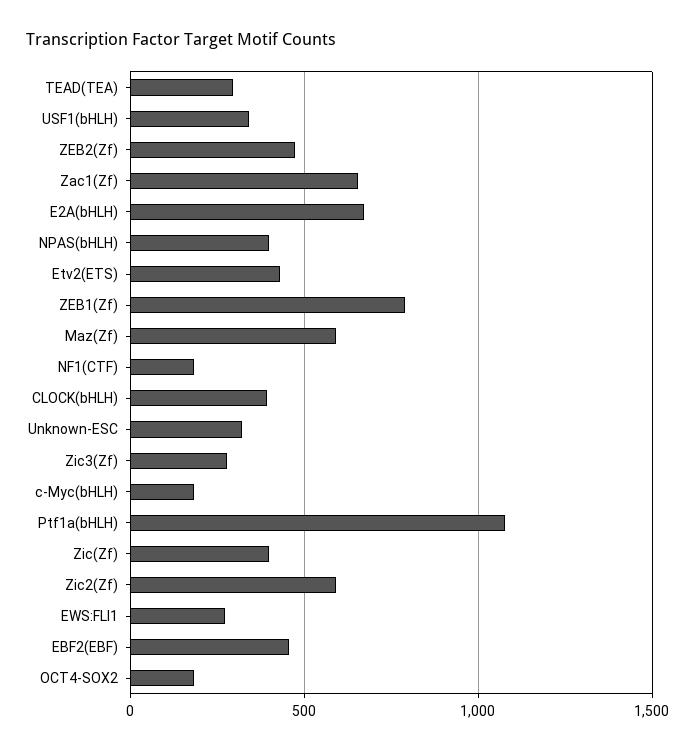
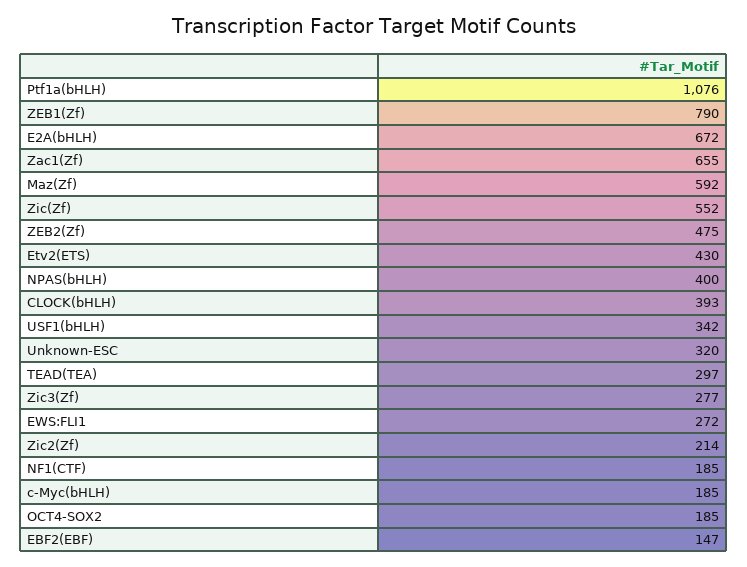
  {
    "TEAD(TEA)": 297,
    "USF1(bHLH)": 342,
    "ZEB2(Zf)": 475,
    "Zac1(Zf)": 655,
    "E2A(bHLH)": 672,
    "NPAS(bHLH)": 400,
    "Etv2(ETS)": 430,
    "ZEB1(Zf)": 790,
    "Maz(Zf)": 592,
    "NF1(CTF)": 185,
    "CLOCK(bHLH)": 393,
    "Unknown-ESC": 320,
    "Zic3(Zf)": 277,
    "c-Myc(bHLH)": 185,
    "Ptf1a(bHLH)": 1076,
-   "Zic(Zf)": 400,
+   "Zic(Zf)": 552,
-   "Zic2(Zf)": 600,
+   "Zic2(Zf)": 214,
    "EWS:FLI1": 272,
-   "EBF2(EBF)": 450,
+   "EBF2(EBF)": 147,
    "OCT4-SOX2": 185
  }

